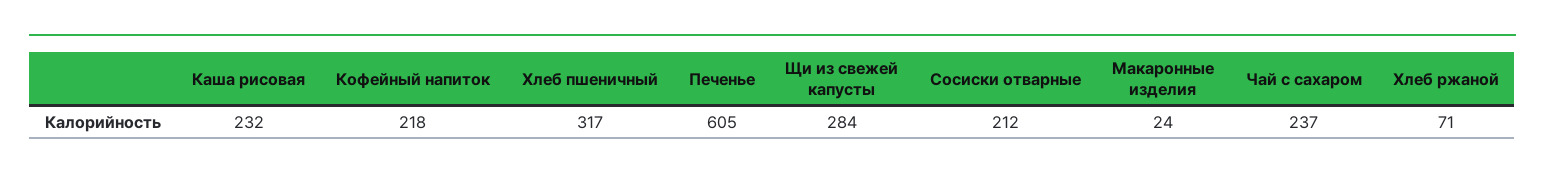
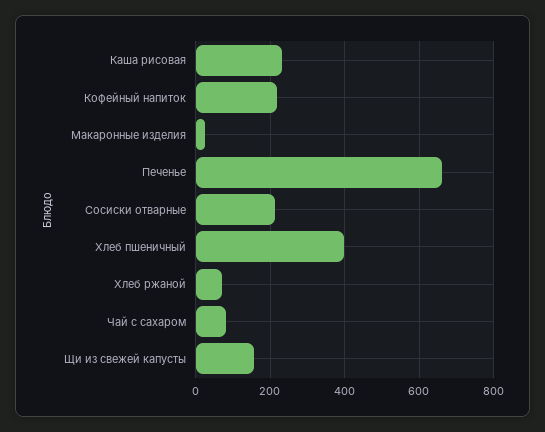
  {
    "Каша рисовая": 232,
    "Кофейный напиток": 218,
-   "Хлеб пшеничный": 317,
+   "Хлеб пшеничный": 400,
-   "Печенье": 605,
+   "Печенье": 660,
-   "Щи из свежей капусты": 284,
+   "Щи из свежей капусты": 160,
    "Сосиски отварные": 212,
    "Макаронные изделия": 24,
-   "Чай с сахаром": 237,
+   "Чай с сахаром": 80,
    "Хлеб ржаной": 71
  }

